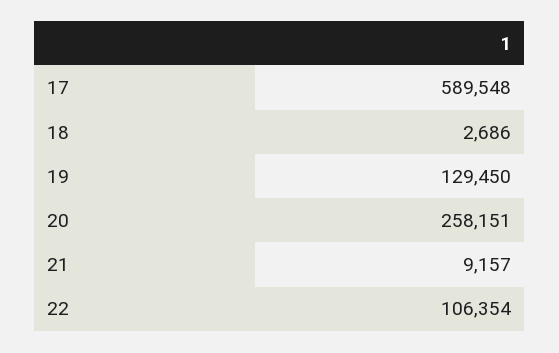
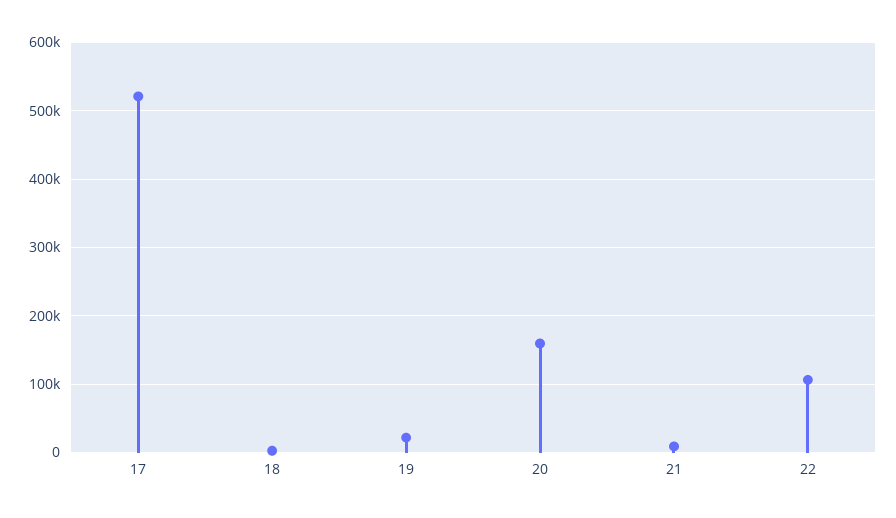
  {
-   "17": 589548,
+   "17": 520000,
    "18": 2686,
-   "19": 129450,
+   "19": 20000,
-   "20": 258151,
+   "20": 160000,
    "21": 9157,
    "22": 106354
  }

